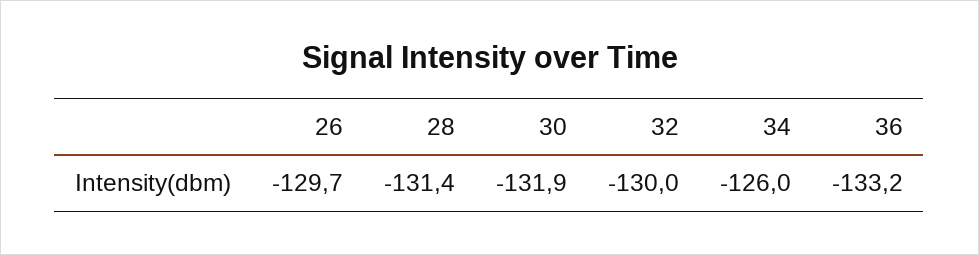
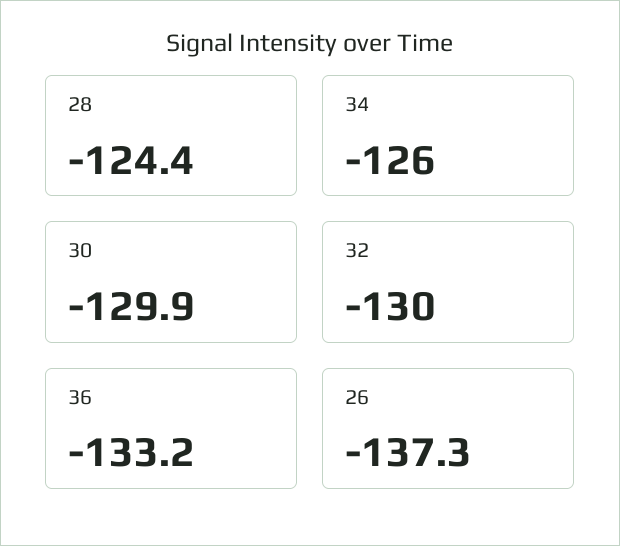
  {
-   "26": -129.7,
+   "26": -137.3,
-   "28": -131.4,
+   "28": -124.4,
-   "30": -131.9,
+   "30": -129.9,
    "32": -130,
    "34": -126,
    "36": -133.2
  }

